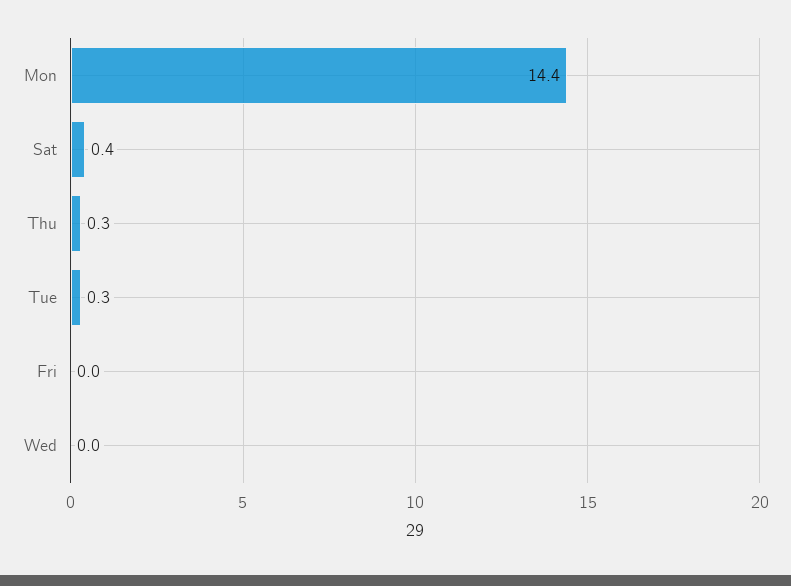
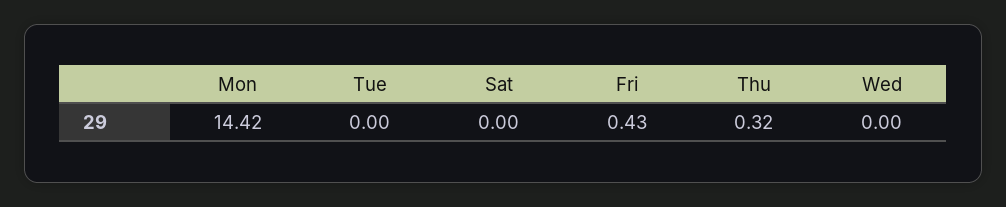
  {
    "Mon": 14.42,
-   "Sat": 0.4,
+   "Sat": 0,
    "Thu": 0.32,
-   "Tue": 0.3,
+   "Tue": 0,
-   "Fri": 0,
+   "Fri": 0.43,
    "Wed": 0
  }

